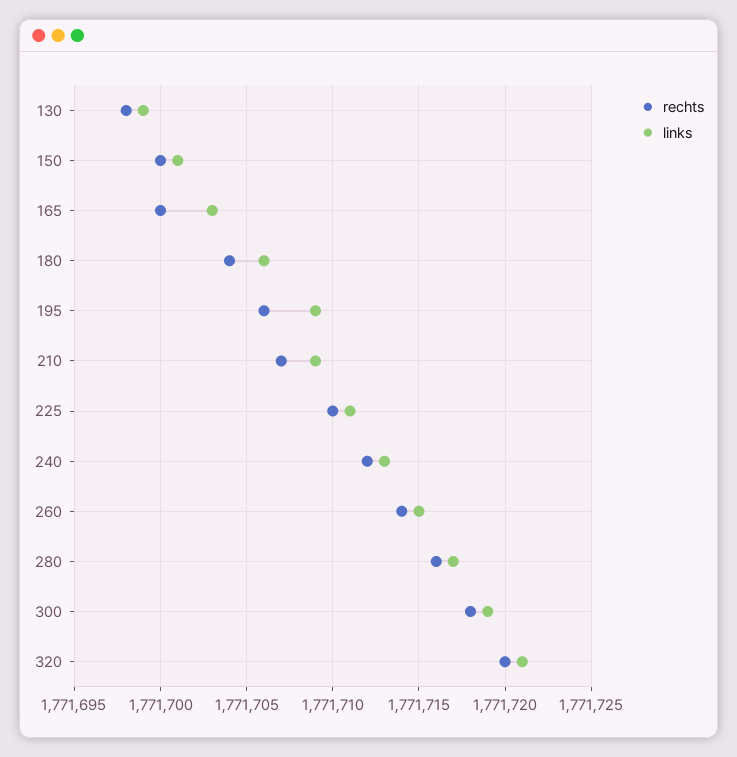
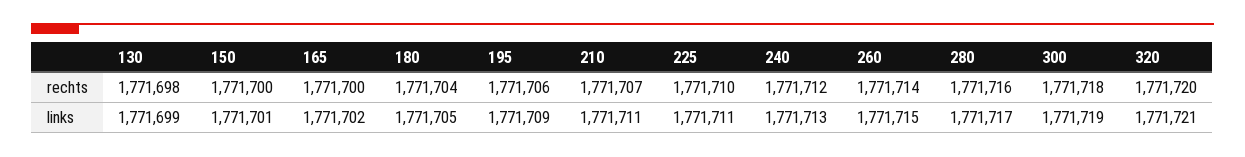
  {
    "rechts": {
      "130": 1771698,
      "150": 1771700,
      "165": 1771700,
      "180": 1771704,
      "195": 1771706,
      "210": 1771707,
      "225": 1771710,
      "240": 1771712,
      "260": 1771714,
      "280": 1771716,
      "300": 1771718,
      "320": 1771720
    },
    "links": {
      "130": 1771699,
      "150": 1771701,
-     "165": 1771703,
+     "165": 1771702,
-     "180": 1771706,
+     "180": 1771705,
      "195": 1771709,
-     "210": 1771709,
+     "210": 1771711,
      "225": 1771711,
      "240": 1771713,
      "260": 1771715,
      "280": 1771717,
      "300": 1771719,
      "320": 1771721
    }
  }

